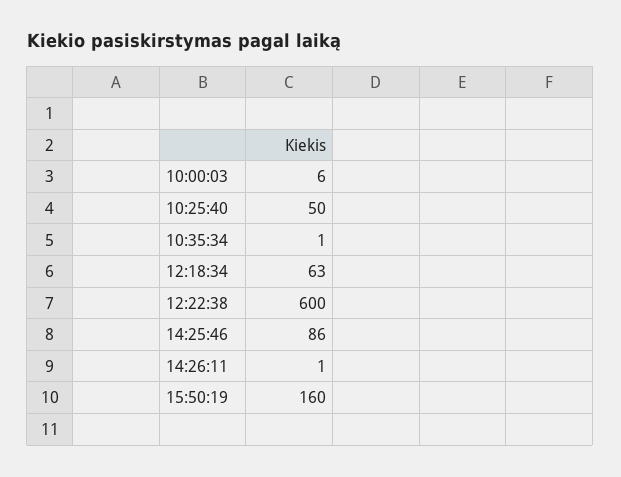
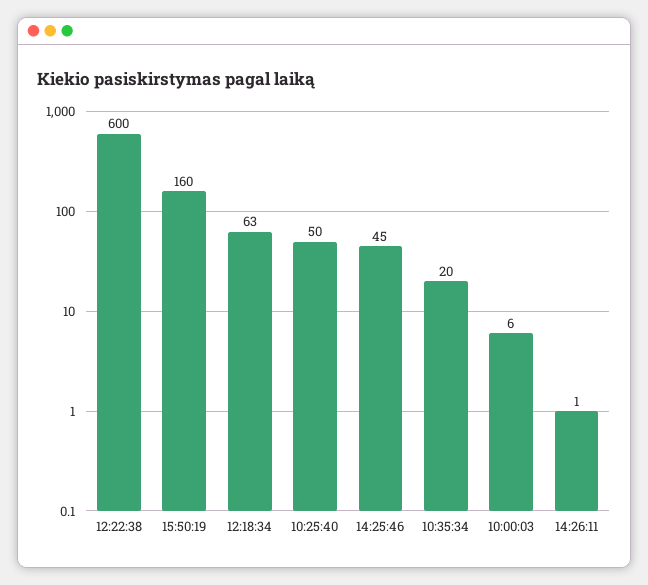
  {
    "10:00:03": 6,
    "10:25:40": 50,
-   "10:35:34": 1,
+   "10:35:34": 20,
    "12:18:34": 63,
    "12:22:38": 600,
-   "14:25:46": 86,
+   "14:25:46": 45,
    "14:26:11": 1,
    "15:50:19": 160
  }

